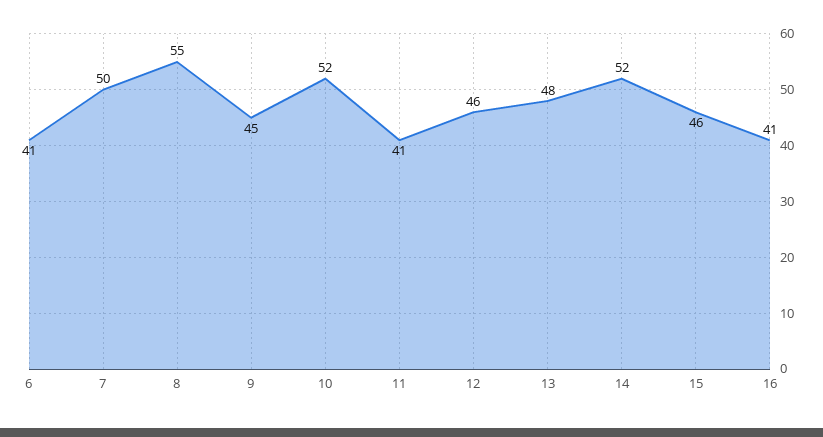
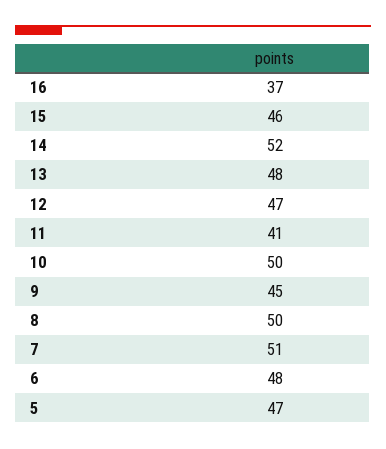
  {
-   "6": 41,
+   "6": 48,
-   "7": 50,
+   "7": 51,
-   "8": 55,
+   "8": 50,
    "9": 45,
-   "10": 52,
+   "10": 50,
    "11": 41,
-   "12": 46,
+   "12": 47,
    "13": 48,
    "14": 52,
    "15": 46,
-   "16": 41
+   "16": 37,
+   "5": 47
  }

